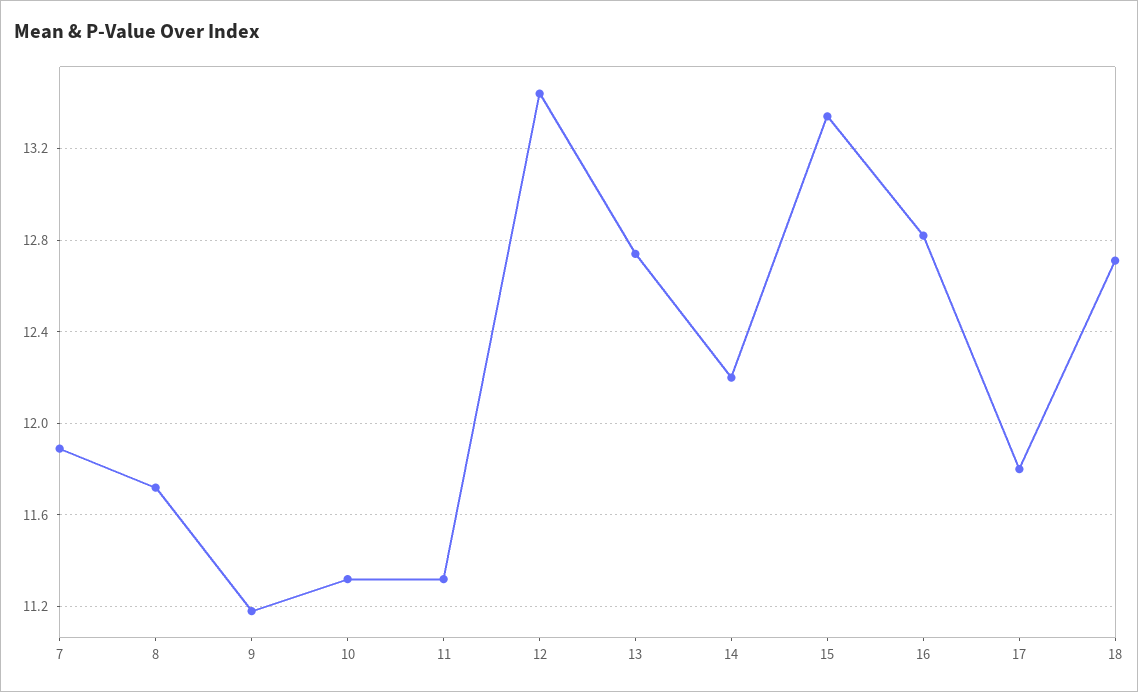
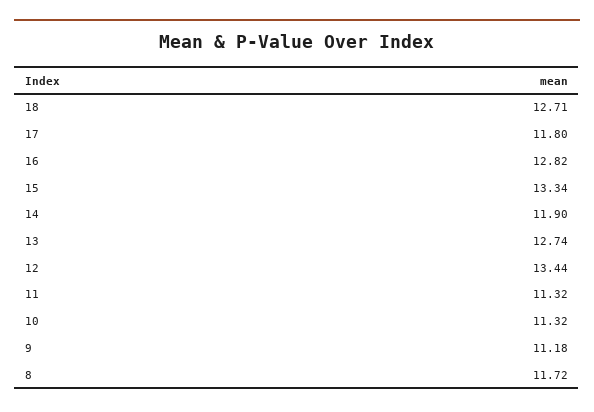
  {
-   "7": 11.9,
    "8": 11.72,
    "9": 11.18,
    "10": 11.32,
    "11": 11.32,
    "12": 13.44,
    "13": 12.74,
-   "14": 12.2,
+   "14": 11.9,
    "15": 13.34,
    "16": 12.82,
    "17": 11.8,
    "18": 12.71
  }

